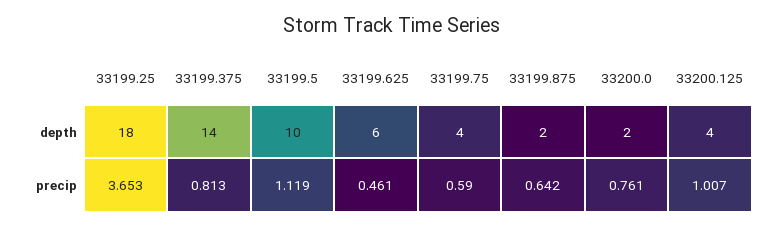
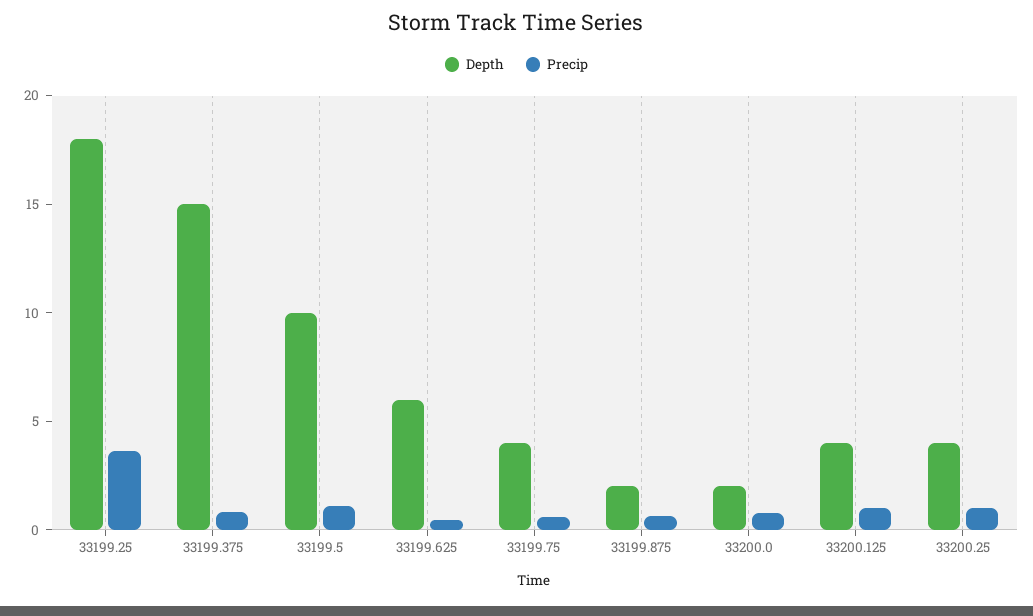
  {
    "depth": {
      "33199.25": 18,
-     "33199.375": 14,
+     "33199.375": 15,
      "33199.5": 10,
      "33199.625": 6,
      "33199.75": 4,
      "33199.875": 2,
      "33200.0": 2,
-     "33200.125": 4
+     "33200.125": 4,
+     "33200.25": 4
    },
    "precip": {
      "33199.25": 3.653,
      "33199.375": 0.813,
      "33199.5": 1.119,
      "33199.625": 0.461,
      "33199.75": 0.59,
      "33199.875": 0.642,
      "33200.0": 0.761,
-     "33200.125": 1.007
+     "33200.125": 1.007,
+     "33200.25": 1
    }
  }

